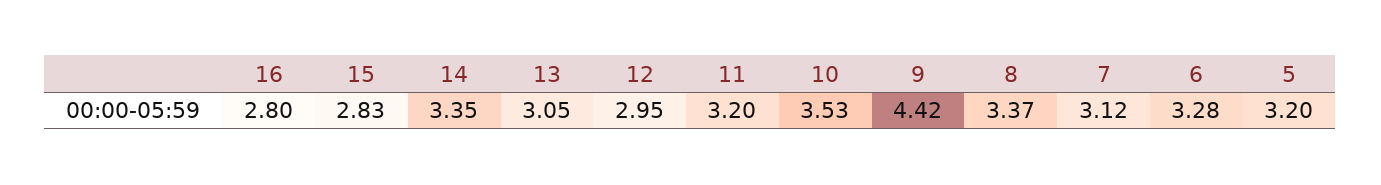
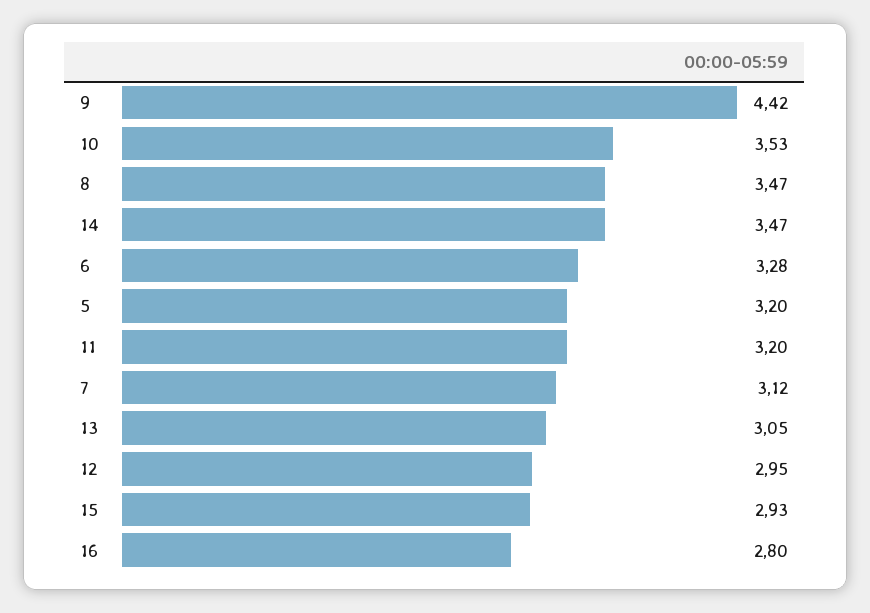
  {
    "16": 2.8,
-   "15": 2.83,
+   "15": 2.93,
-   "14": 3.35,
+   "14": 3.47,
    "13": 3.05,
    "12": 2.95,
    "11": 3.2,
    "10": 3.53,
    "9": 4.42,
-   "8": 3.37,
+   "8": 3.47,
    "7": 3.12,
    "6": 3.28,
    "5": 3.2
  }

